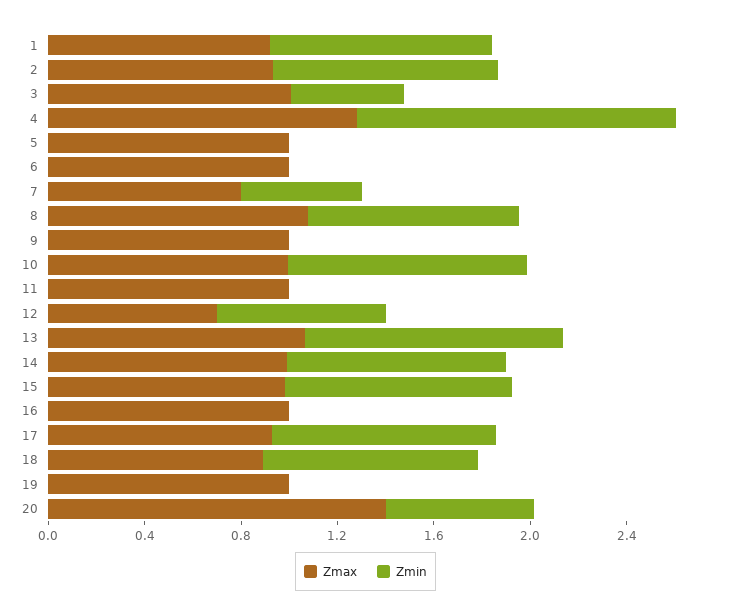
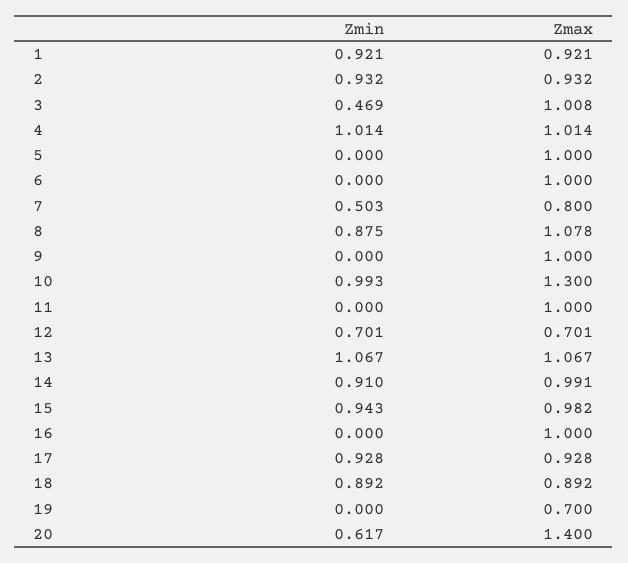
  {
    "Zmax": {
      "1": 0.921,
      "2": 0.932,
      "3": 1.008,
-     "4": 1.3,
+     "4": 1.014,
      "5": 1,
      "6": 1,
      "7": 0.8,
      "8": 1.078,
      "9": 1,
-     "10": 1,
+     "10": 1.3,
      "11": 1,
      "12": 0.701,
      "13": 1.067,
      "14": 0.991,
      "15": 0.982,
      "16": 1,
      "17": 0.928,
      "18": 0.892,
-     "19": 1,
+     "19": 0.7,
      "20": 1.4
    },
    "Zmin": {
      "1": 0.921,
      "2": 0.932,
      "3": 0.469,
-     "4": 1.3,
+     "4": 1.014,
      "5": 0,
      "6": 0,
      "7": 0.503,
      "8": 0.875,
      "9": 0,
      "10": 0.993,
      "11": 0,
      "12": 0.701,
      "13": 1.067,
      "14": 0.91,
      "15": 0.943,
      "16": 0,
      "17": 0.928,
      "18": 0.892,
      "19": 0,
      "20": 0.617
    }
  }

